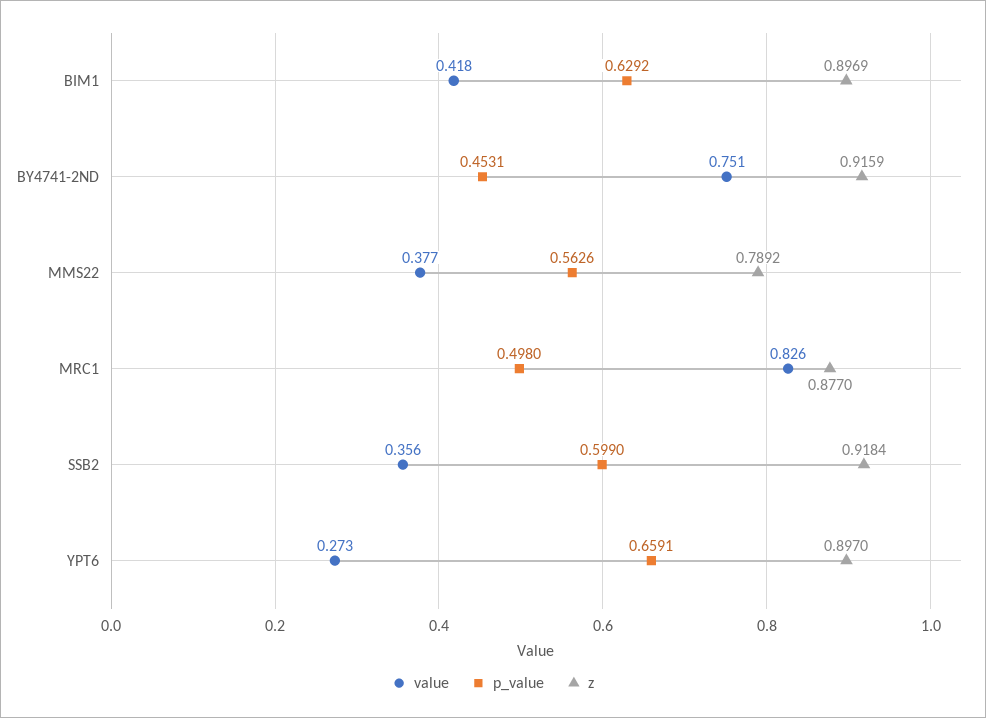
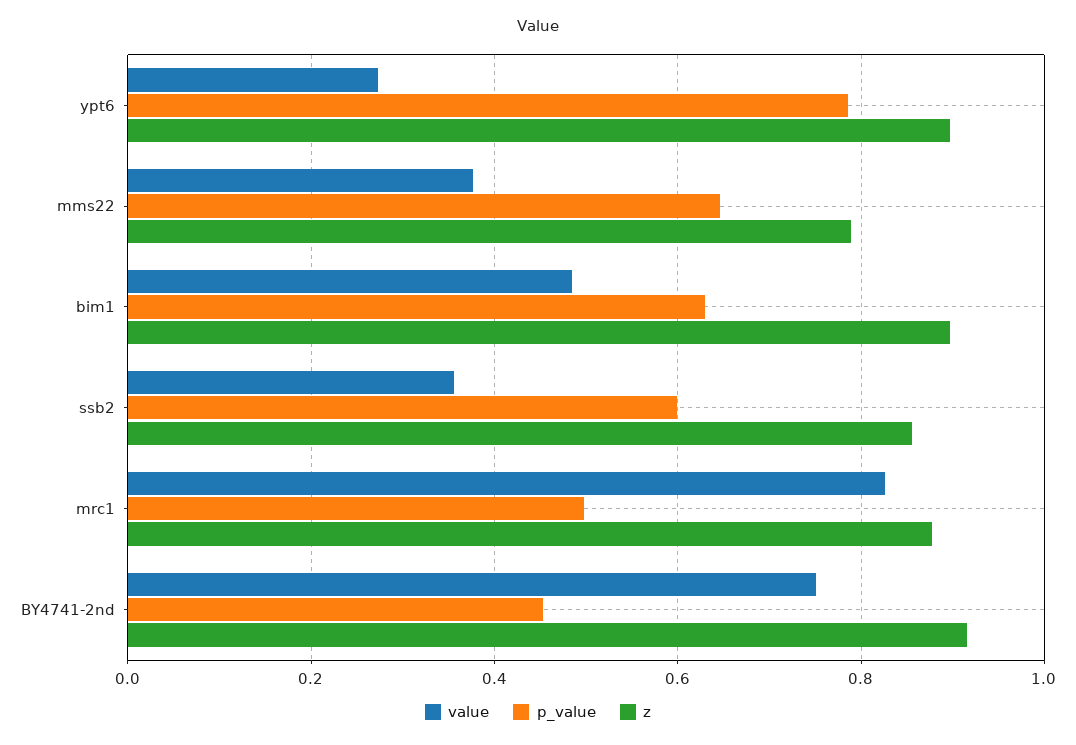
  {
    "value": {
-     "BIM1": 0.418,
+     "BIM1": 0.48,
      "BY4741-2ND": 0.751,
      "MMS22": 0.377,
      "MRC1": 0.826,
      "SSB2": 0.356,
      "YPT6": 0.273
    },
    "p_value": {
      "BIM1": 0.6292,
      "BY4741-2ND": 0.4531,
-     "MMS22": 0.5626,
+     "MMS22": 0.64,
      "MRC1": 0.498,
      "SSB2": 0.599,
-     "YPT6": 0.6591
+     "YPT6": 0.78
    },
    "z": {
      "BIM1": 0.8969,
      "BY4741-2ND": 0.9159,
      "MMS22": 0.7892,
      "MRC1": 0.877,
-     "SSB2": 0.9184,
+     "SSB2": 0.86,
      "YPT6": 0.897
    }
  }

